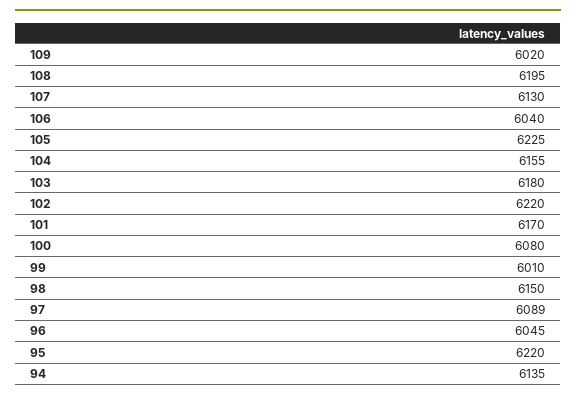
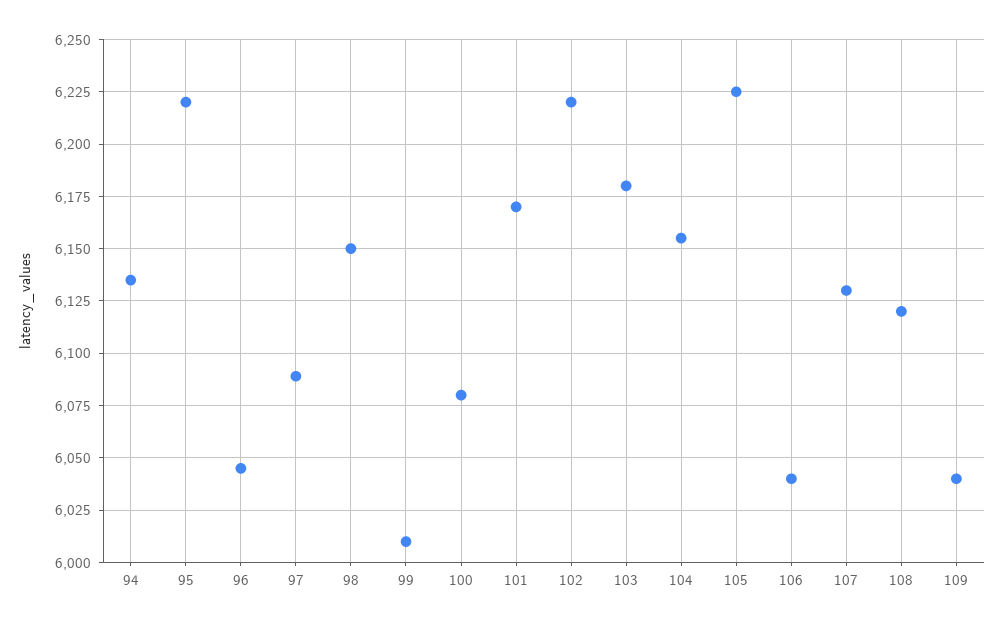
  {
-   "109": 6020,
+   "109": 6040,
-   "108": 6195,
+   "108": 6120,
    "107": 6130,
    "106": 6040,
    "105": 6225,
    "104": 6155,
    "103": 6180,
    "102": 6220,
    "101": 6170,
    "100": 6080,
    "99": 6010,
    "98": 6150,
    "97": 6089,
    "96": 6045,
    "95": 6220,
    "94": 6135
  }

